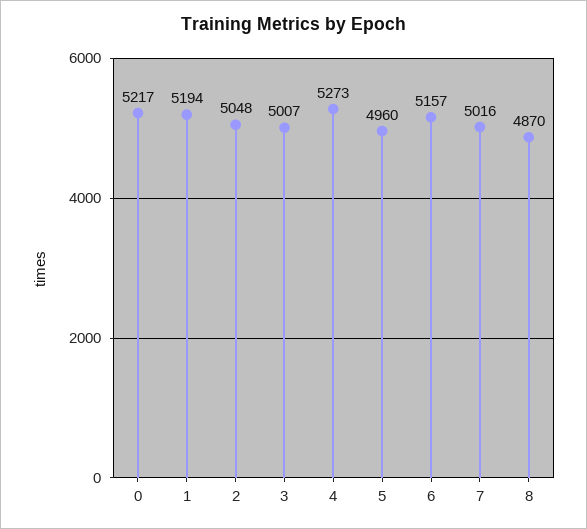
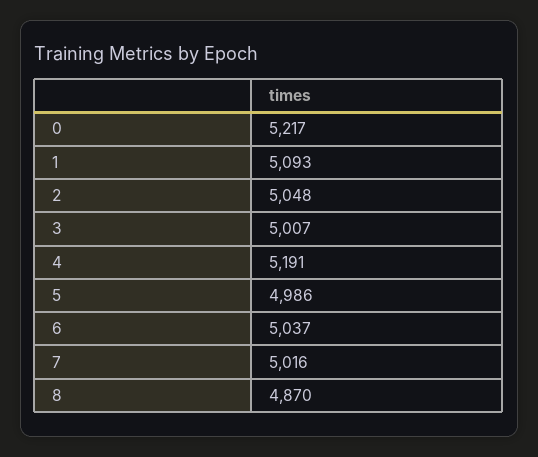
  {
    "0": 5217,
-   "1": 5194,
+   "1": 5093,
    "2": 5048,
    "3": 5007,
-   "4": 5273,
+   "4": 5191,
-   "5": 4960,
+   "5": 4986,
-   "6": 5157,
+   "6": 5037,
    "7": 5016,
    "8": 4870
  }

